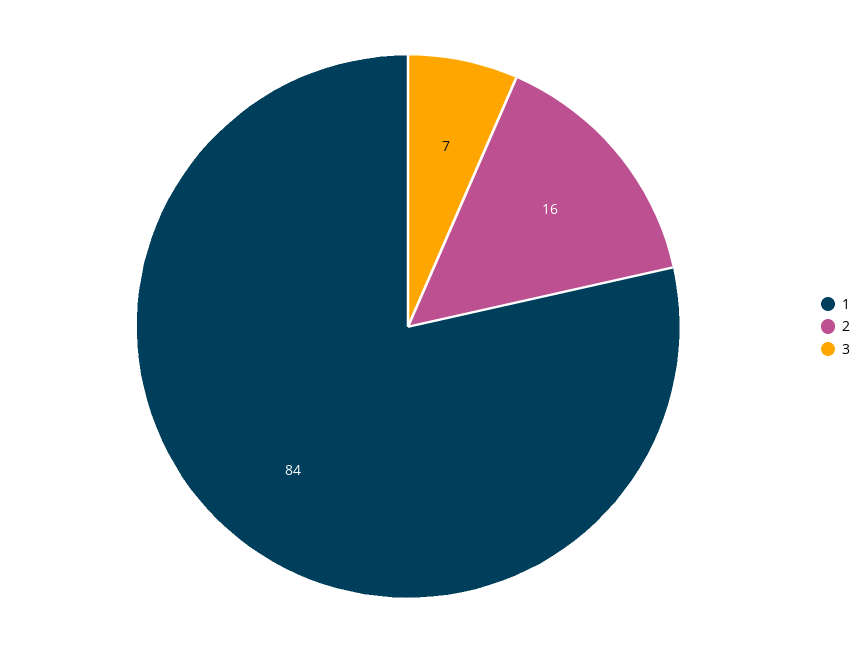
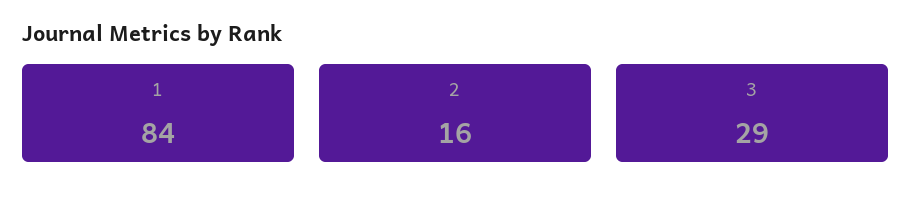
  {
    "1": 84,
    "2": 16,
-   "3": 7
+   "3": 29
  }

